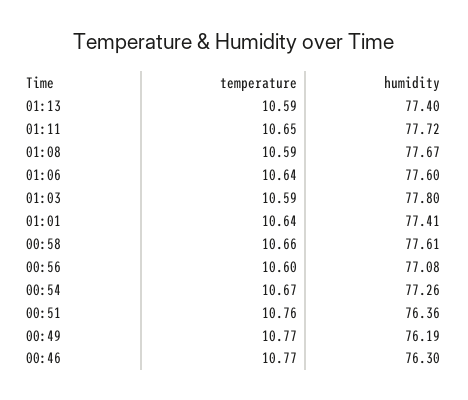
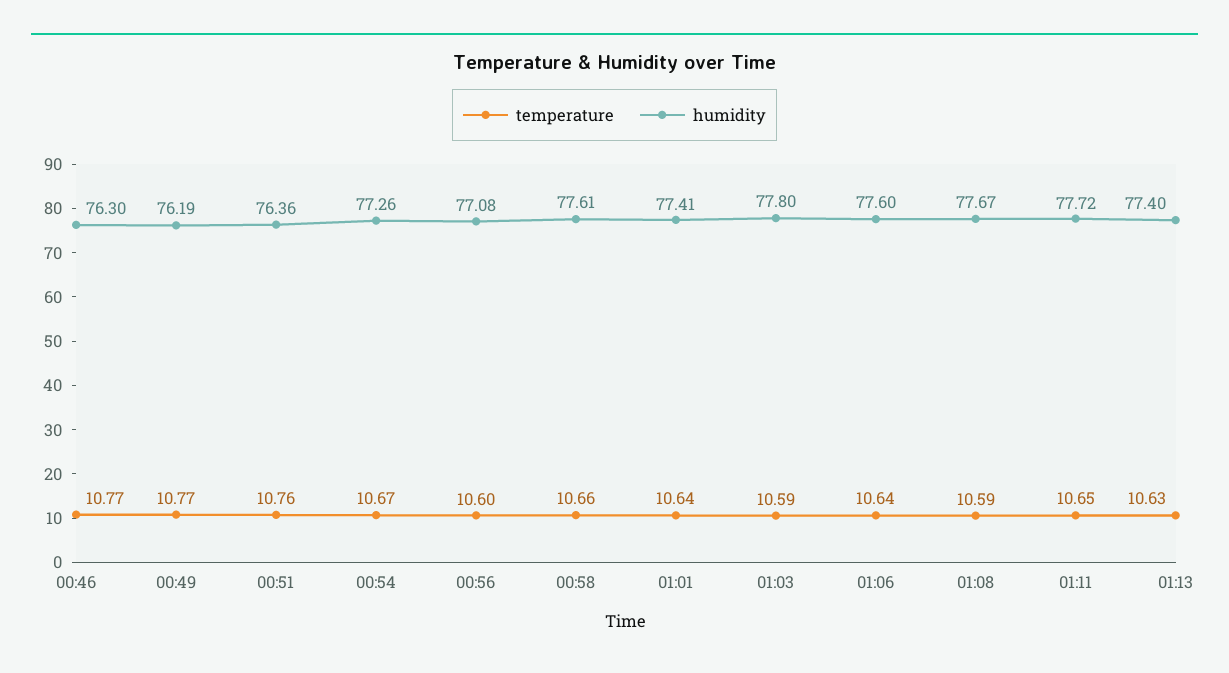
  {
    "temperature": {
-     "01:13": 10.59,
+     "01:13": 10.63,
      "01:11": 10.65,
      "01:08": 10.59,
      "01:06": 10.64,
      "01:03": 10.59,
      "01:01": 10.64,
      "00:58": 10.66,
      "00:56": 10.6,
      "00:54": 10.67,
      "00:51": 10.76,
      "00:49": 10.77,
      "00:46": 10.77
    },
    "humidity": {
      "01:13": 77.4,
      "01:11": 77.72,
      "01:08": 77.67,
      "01:06": 77.6,
      "01:03": 77.8,
      "01:01": 77.41,
      "00:58": 77.61,
      "00:56": 77.08,
      "00:54": 77.26,
      "00:51": 76.36,
      "00:49": 76.19,
      "00:46": 76.3
    }
  }

